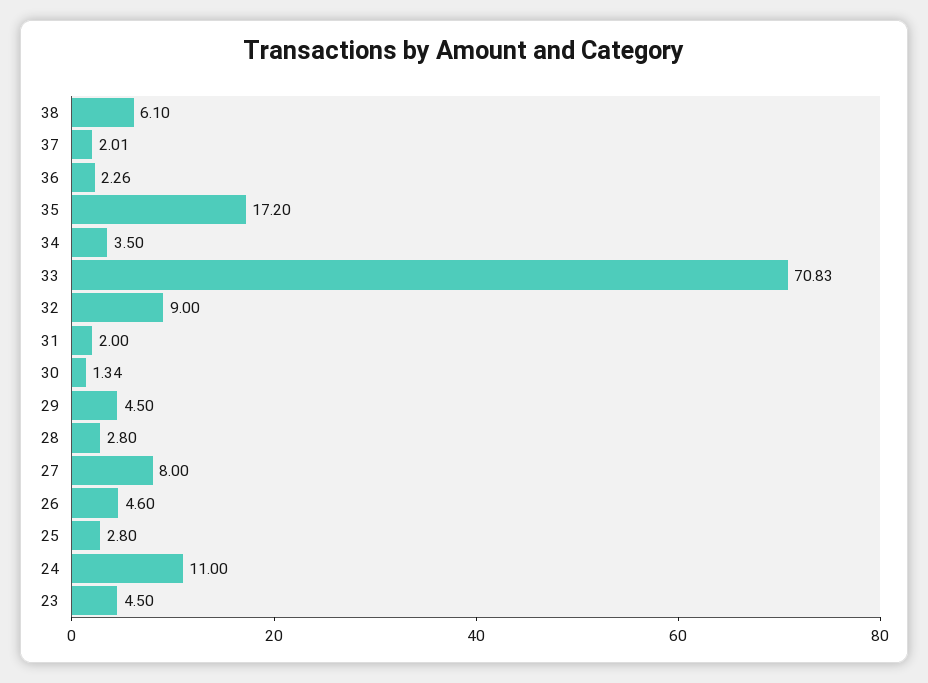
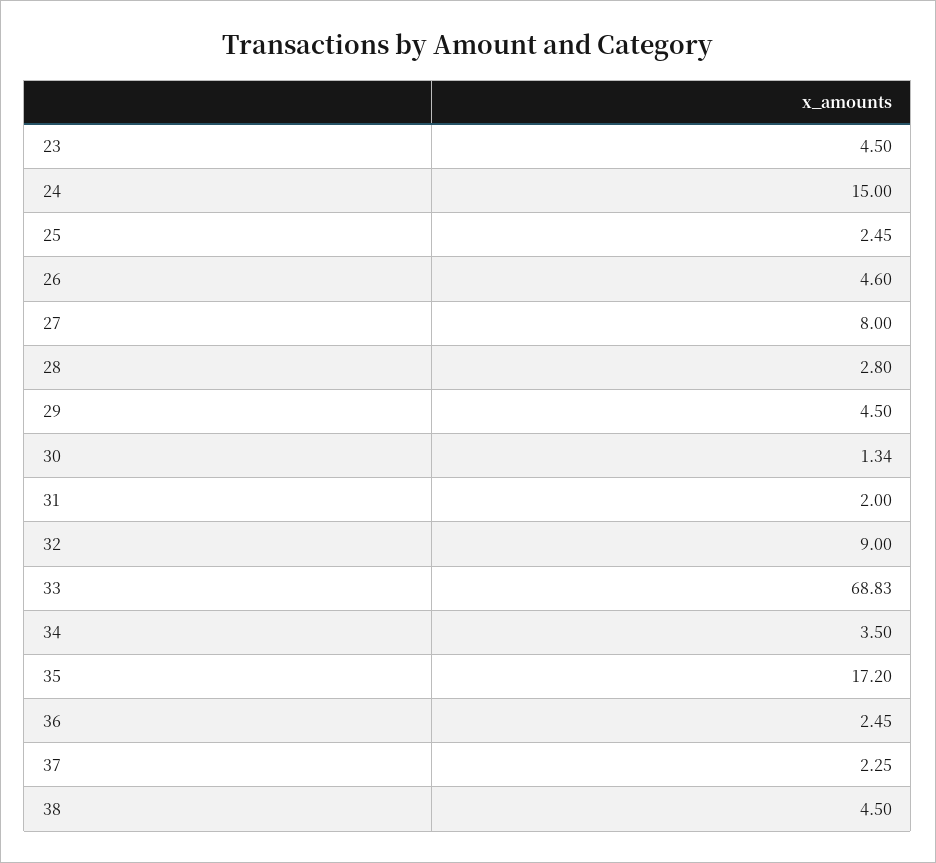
  {
-   "38": 6.1,
+   "38": 4.5,
-   "37": 2.01,
+   "37": 2.25,
-   "36": 2.26,
+   "36": 2.45,
    "35": 17.2,
    "34": 3.5,
-   "33": 70.83,
+   "33": 68.83,
    "32": 9,
    "31": 2,
    "30": 1.34,
    "29": 4.5,
    "28": 2.8,
    "27": 8,
    "26": 4.6,
-   "25": 2.8,
+   "25": 2.45,
-   "24": 11,
+   "24": 15,
    "23": 4.5
  }

